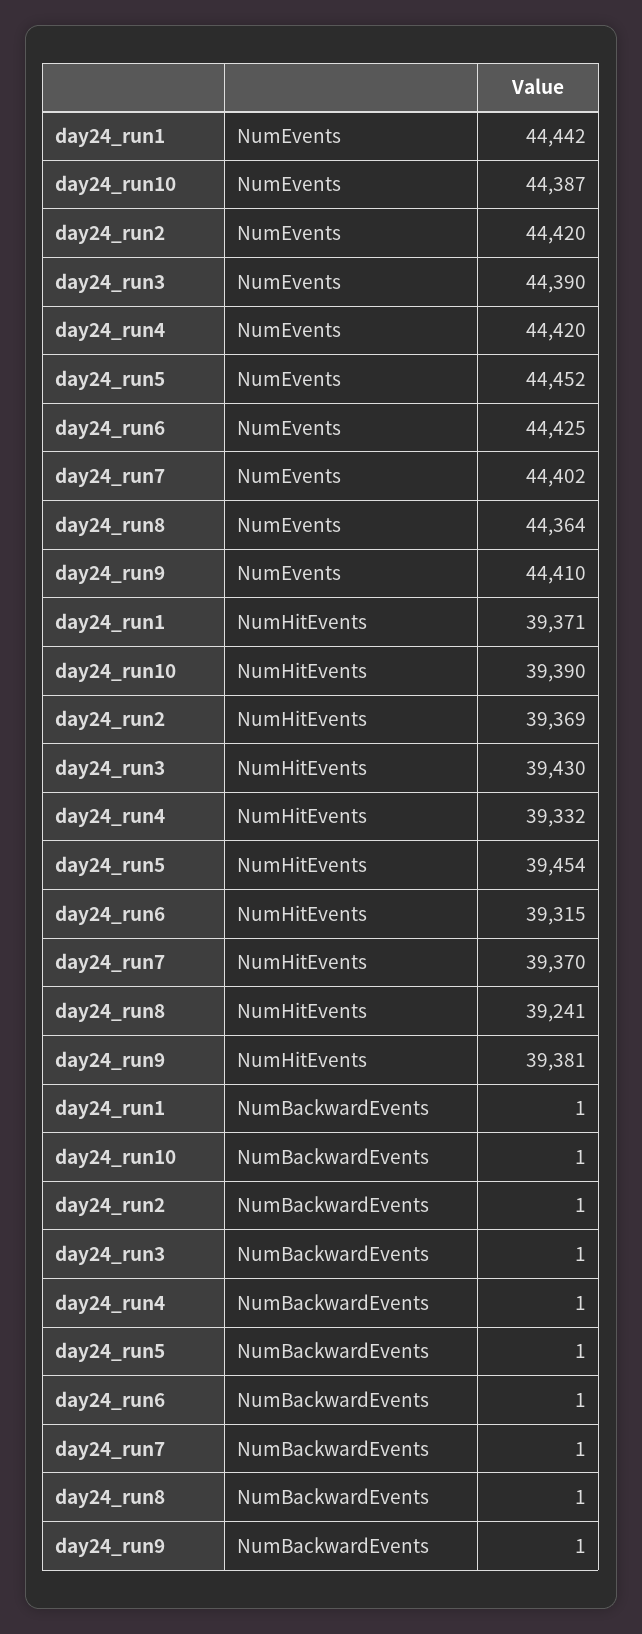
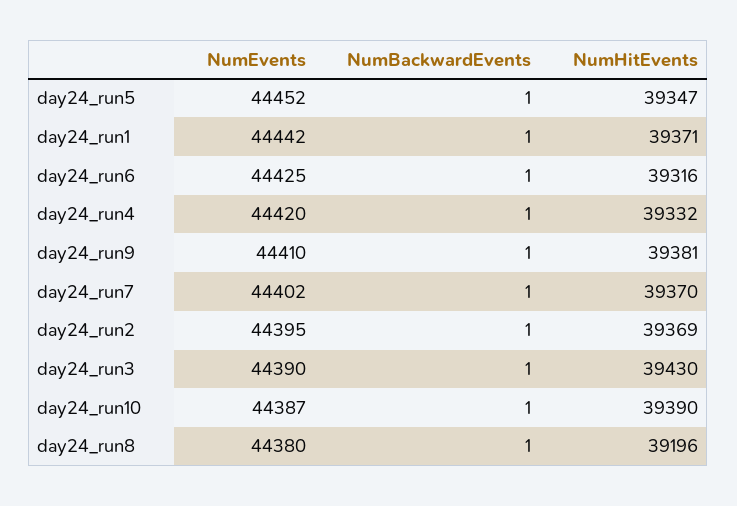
  {
    "day24_run1": {
      "NumEvents": 44442,
      "NumHitEvents": 39371,
      "NumBackwardEvents": 1
    },
    "day24_run10": {
      "NumEvents": 44387,
      "NumHitEvents": 39390,
      "NumBackwardEvents": 1
    },
    "day24_run2": {
-     "NumEvents": 44420,
+     "NumEvents": 44395,
      "NumHitEvents": 39369,
      "NumBackwardEvents": 1
    },
    "day24_run3": {
      "NumEvents": 44390,
      "NumHitEvents": 39430,
      "NumBackwardEvents": 1
    },
    "day24_run4": {
      "NumEvents": 44420,
      "NumHitEvents": 39332,
      "NumBackwardEvents": 1
    },
    "day24_run5": {
      "NumEvents": 44452,
-     "NumHitEvents": 39454,
+     "NumHitEvents": 39347,
      "NumBackwardEvents": 1
    },
    "day24_run6": {
      "NumEvents": 44425,
-     "NumHitEvents": 39315,
+     "NumHitEvents": 39316,
      "NumBackwardEvents": 1
    },
    "day24_run7": {
      "NumEvents": 44402,
      "NumHitEvents": 39370,
      "NumBackwardEvents": 1
    },
    "day24_run8": {
-     "NumEvents": 44364,
+     "NumEvents": 44380,
-     "NumHitEvents": 39241,
+     "NumHitEvents": 39196,
      "NumBackwardEvents": 1
    },
    "day24_run9": {
      "NumEvents": 44410,
      "NumHitEvents": 39381,
      "NumBackwardEvents": 1
    }
  }

